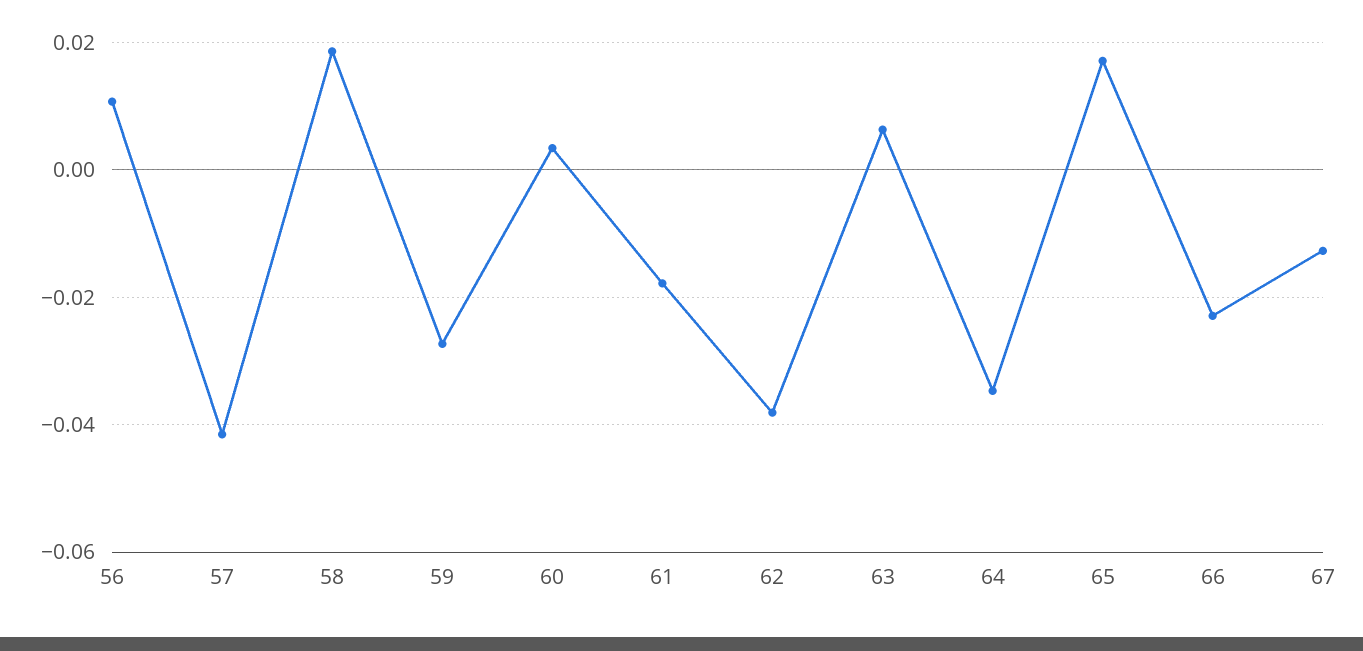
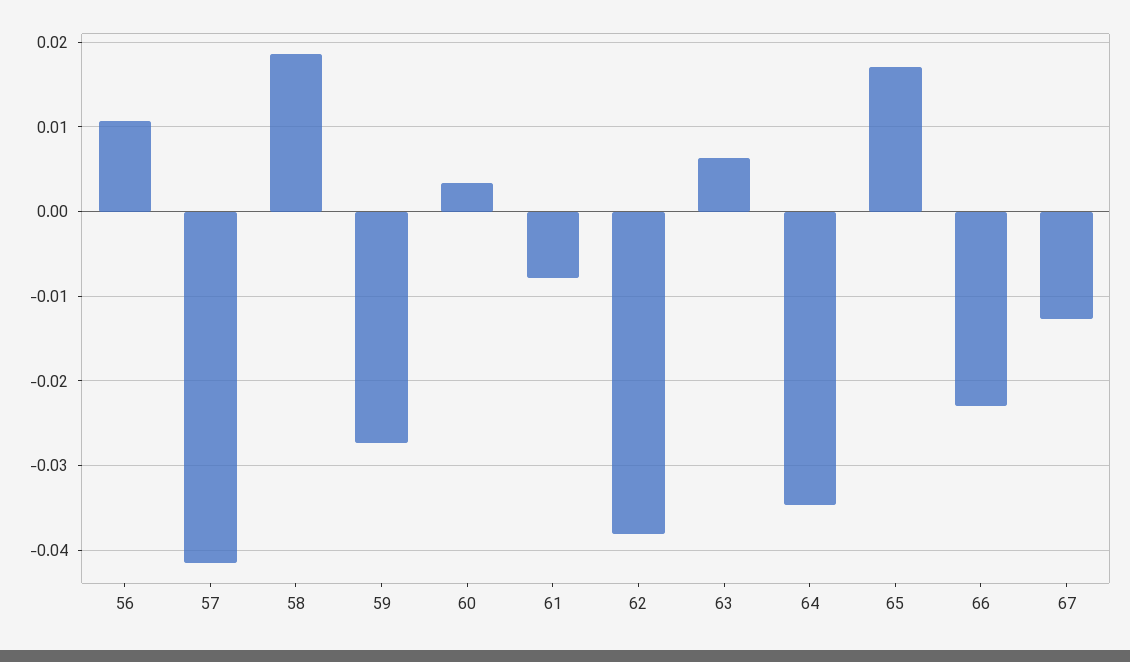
  {
    "56": 0.011,
    "57": -0.042,
    "58": 0.019,
    "59": -0.027,
    "60": 0.003,
-   "61": -0.018,
+   "61": -0.008,
    "62": -0.038,
    "63": 0.006,
    "64": -0.035,
    "65": 0.017,
    "66": -0.023,
    "67": -0.013
  }

